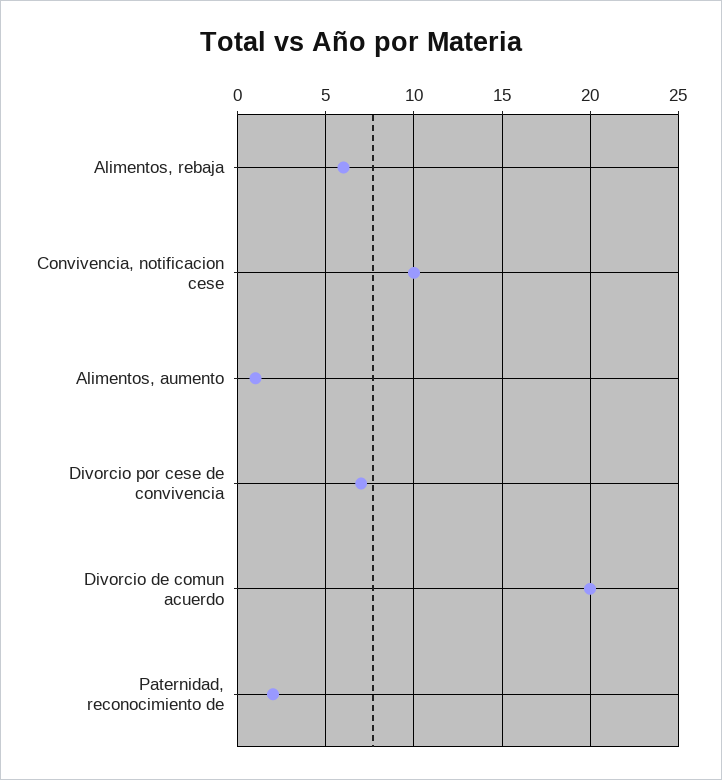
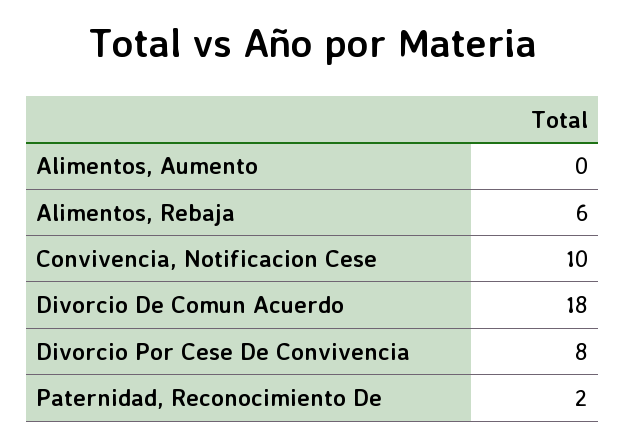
  {
    "Alimentos, rebaja": 6,
    "Convivencia, notificacion cese": 10,
-   "Alimentos, aumento": 1,
+   "Alimentos, aumento": 0,
-   "Divorcio por cese de convivencia": 7,
+   "Divorcio por cese de convivencia": 8,
-   "Divorcio de comun acuerdo": 20,
+   "Divorcio de comun acuerdo": 18,
    "Paternidad, reconocimiento de": 2
  }

